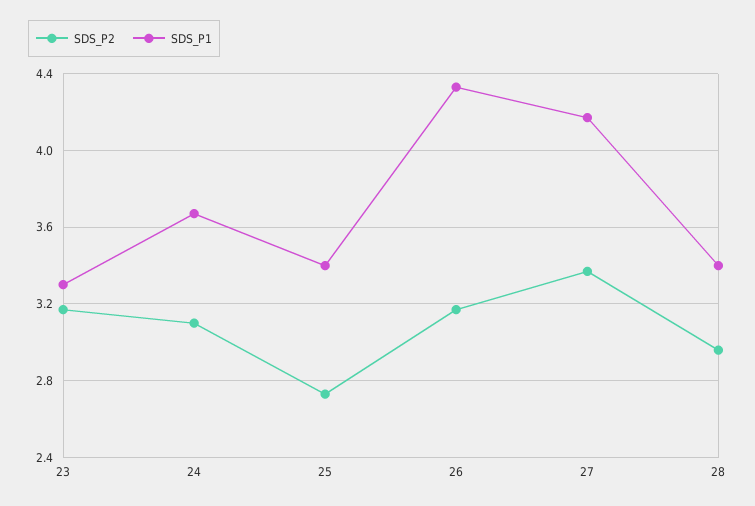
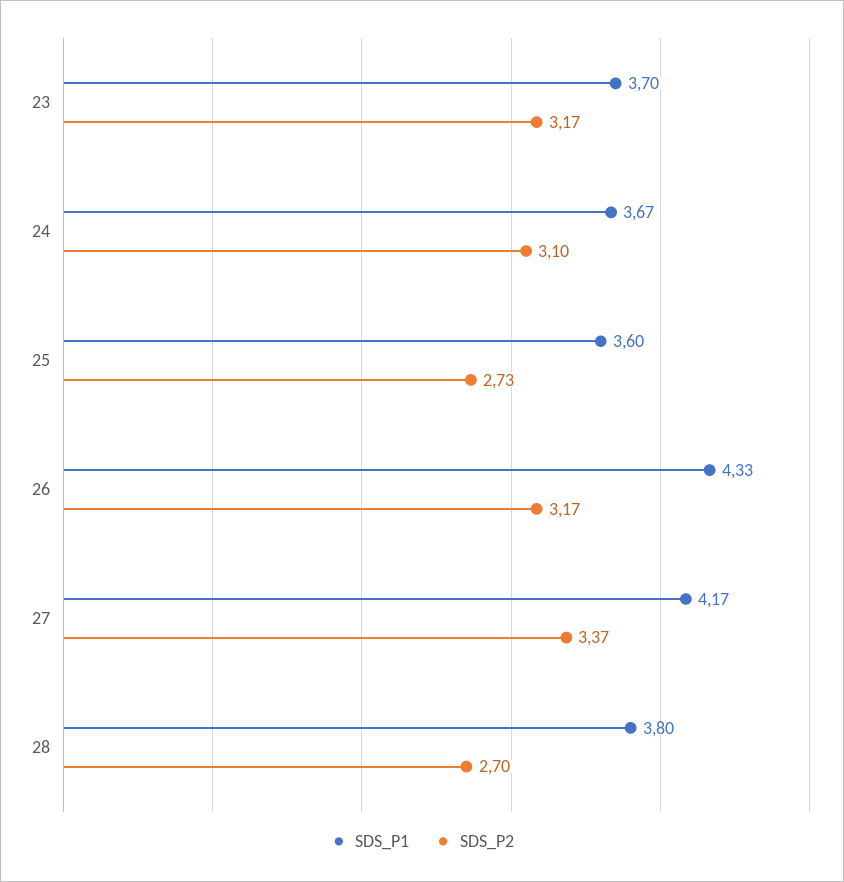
  {
    "SDS_P2": {
      "23": 3.17,
      "24": 3.1,
      "25": 2.73,
      "26": 3.17,
      "27": 3.37,
-     "28": 2.95
+     "28": 2.7
    },
    "SDS_P1": {
-     "23": 3.3,
+     "23": 3.7,
      "24": 3.67,
-     "25": 3.4,
+     "25": 3.6,
      "26": 4.33,
      "27": 4.17,
-     "28": 3.4
+     "28": 3.8
    }
  }

